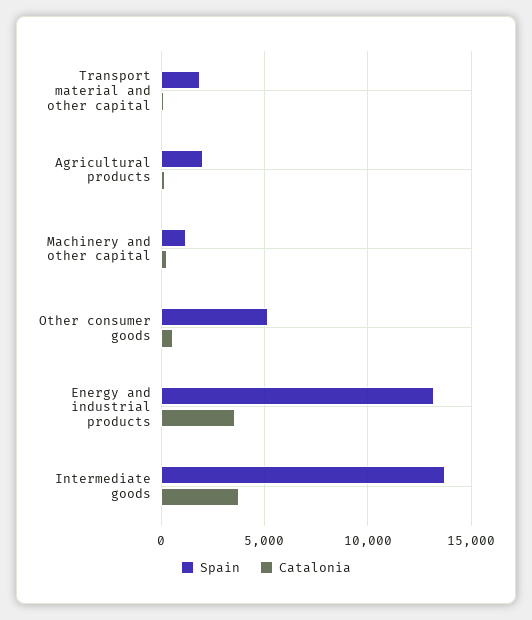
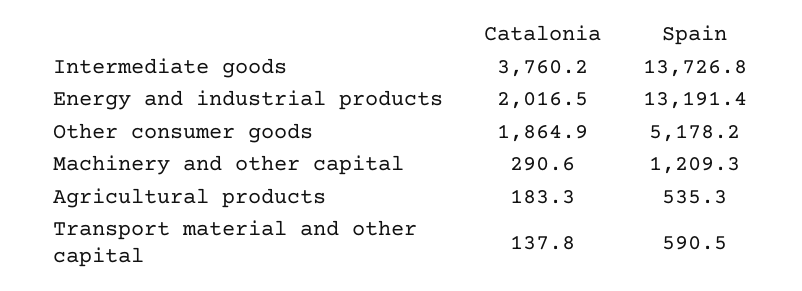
  {
    "Spain": {
-     "Transport material and other capital": 2000,
+     "Transport material and other capital": 590.5,
-     "Agricultural products": 2000,
+     "Agricultural products": 535.3,
      "Machinery and other capital": 1209.3,
      "Other consumer goods": 5178.2,
      "Energy and industrial products": 13191.4,
      "Intermediate goods": 13726.8
    },
    "Catalonia": {
      "Transport material and other capital": 137.8,
      "Agricultural products": 183.3,
      "Machinery and other capital": 290.6,
-     "Other consumer goods": 500,
+     "Other consumer goods": 1864.9,
-     "Energy and industrial products": 3500,
+     "Energy and industrial products": 2016.5,
      "Intermediate goods": 3760.2
    }
  }

